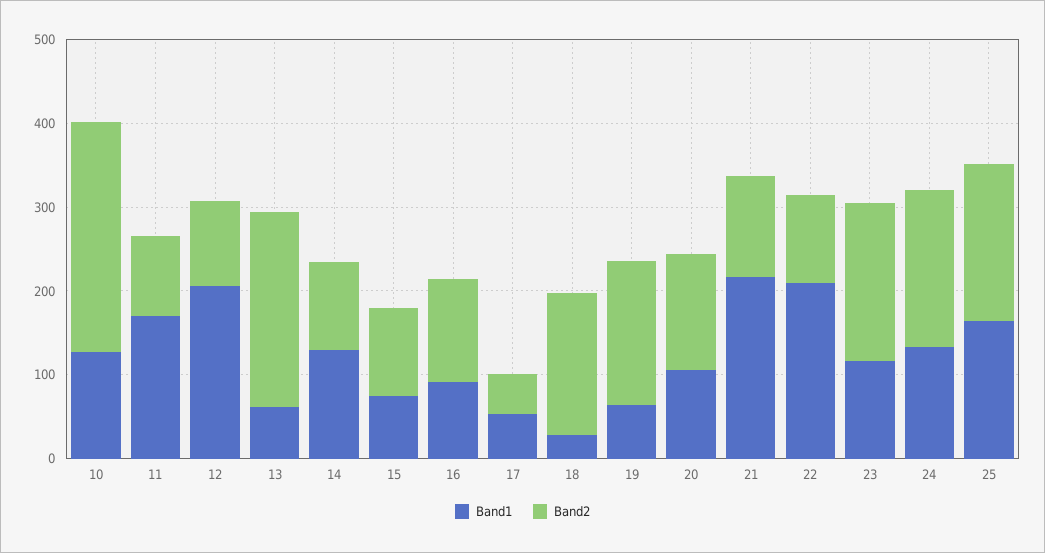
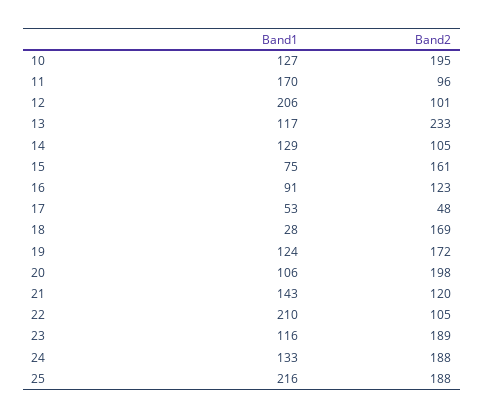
  {
    "Band1": {
      "10": 127,
      "11": 170,
      "12": 206,
-     "13": 60,
+     "13": 117,
      "14": 129,
      "15": 75,
      "16": 91,
      "17": 53,
      "18": 28,
-     "19": 60,
+     "19": 124,
      "20": 106,
-     "21": 220,
+     "21": 143,
      "22": 210,
      "23": 116,
      "24": 133,
-     "25": 160
+     "25": 216
    },
    "Band2": {
-     "10": 280,
+     "10": 195,
      "11": 96,
      "12": 101,
      "13": 233,
      "14": 105,
-     "15": 100,
+     "15": 161,
      "16": 123,
      "17": 48,
      "18": 169,
      "19": 172,
-     "20": 140,
+     "20": 198,
      "21": 120,
      "22": 105,
      "23": 189,
      "24": 188,
      "25": 188
    }
  }

